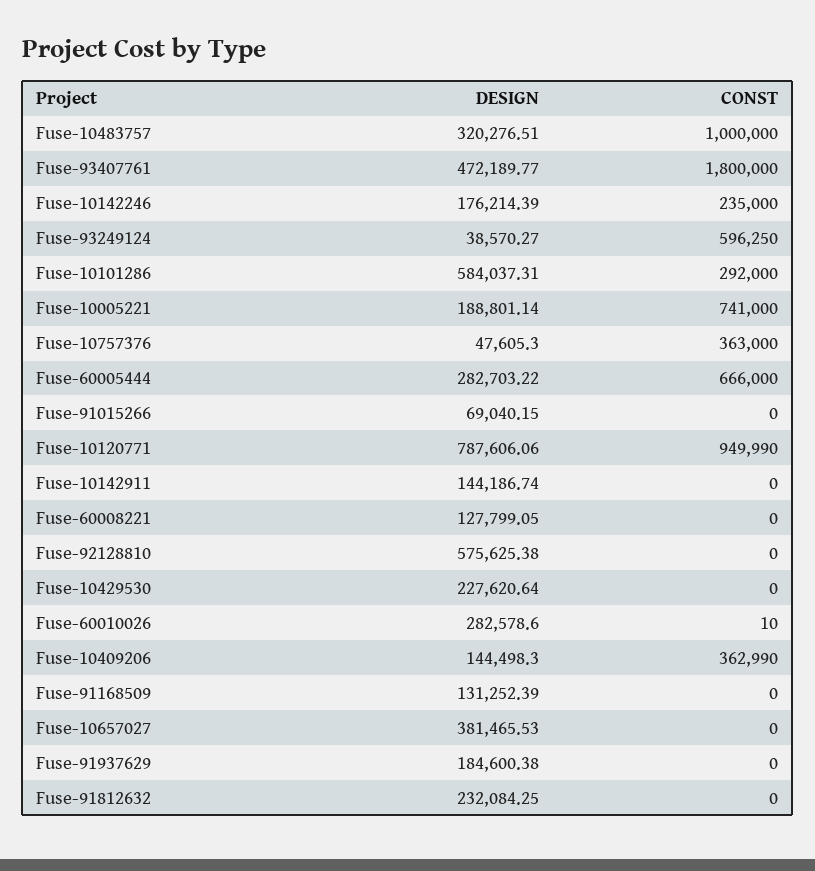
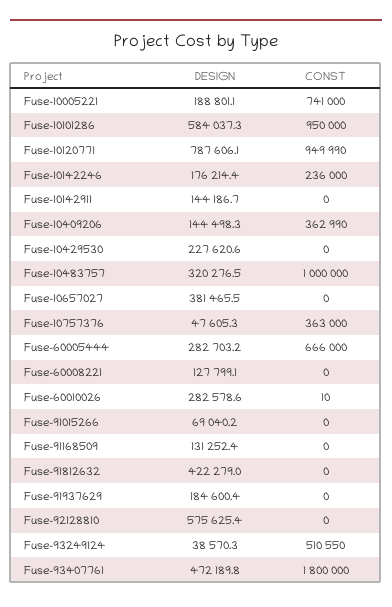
  {
    "DESIGN": {
      "Fuse-10483757": 320276.51,
      "Fuse-93407761": 472189.77,
      "Fuse-10142246": 176214.39,
      "Fuse-93249124": 38570.27,
      "Fuse-10101286": 584037.31,
      "Fuse-10005221": 188801.14,
      "Fuse-10757376": 47605.3,
      "Fuse-60005444": 282703.22,
      "Fuse-91015266": 69040.15,
      "Fuse-10120771": 787606.06,
      "Fuse-10142911": 144186.74,
      "Fuse-60008221": 127799.05,
      "Fuse-92128810": 575625.38,
      "Fuse-10429530": 227620.64,
      "Fuse-60010026": 282578.6,
      "Fuse-10409206": 144498.3,
      "Fuse-91168509": 131252.39,
      "Fuse-10657027": 381465.53,
      "Fuse-91937629": 184600.38,
-     "Fuse-91812632": 232084.25
+     "Fuse-91812632": 422279
    },
    "CONST": {
      "Fuse-10483757": 1000000,
      "Fuse-93407761": 1800000,
-     "Fuse-10142246": 235000,
+     "Fuse-10142246": 236000,
-     "Fuse-93249124": 596250,
+     "Fuse-93249124": 510550,
-     "Fuse-10101286": 292000,
+     "Fuse-10101286": 950000,
      "Fuse-10005221": 741000,
      "Fuse-10757376": 363000,
      "Fuse-60005444": 666000,
      "Fuse-91015266": 0,
      "Fuse-10120771": 949990,
      "Fuse-10142911": 0,
      "Fuse-60008221": 0,
      "Fuse-92128810": 0,
      "Fuse-10429530": 0,
      "Fuse-60010026": 10,
      "Fuse-10409206": 362990,
      "Fuse-91168509": 0,
      "Fuse-10657027": 0,
      "Fuse-91937629": 0,
      "Fuse-91812632": 0
    }
  }

